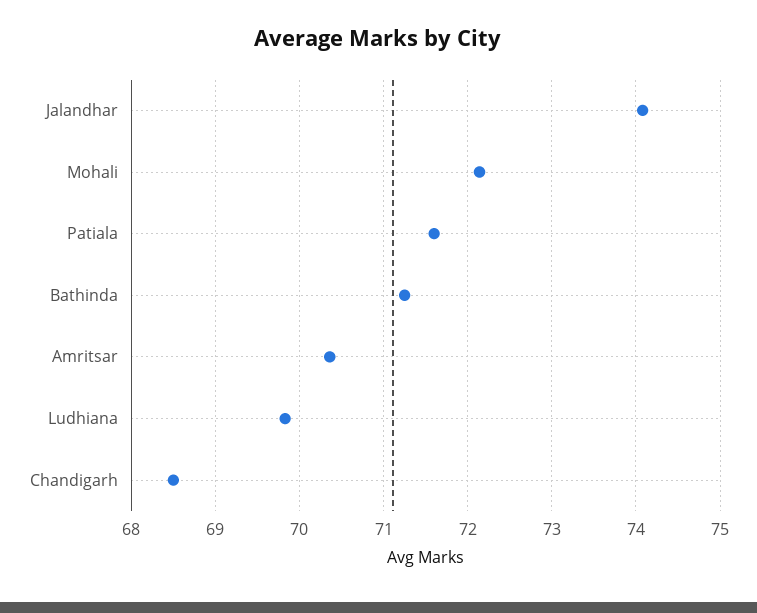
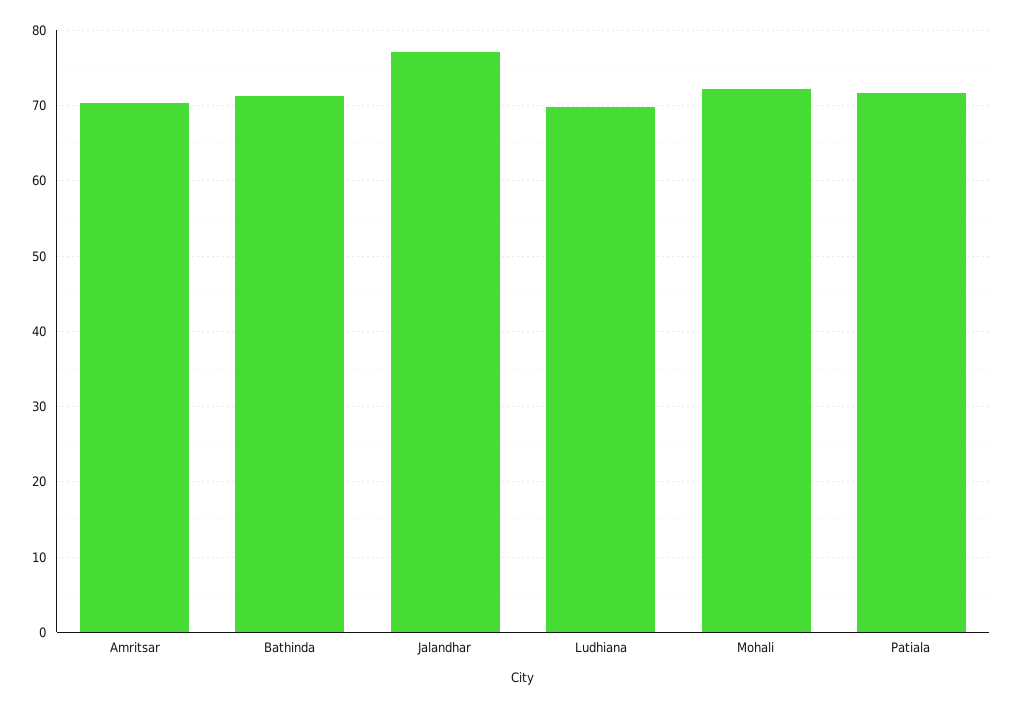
  {
-   "Jalandhar": 74.1,
+   "Jalandhar": 77,
    "Mohali": 72.1,
    "Patiala": 71.6,
    "Bathinda": 71.3,
    "Amritsar": 70.4,
-   "Ludhiana": 69.8,
+   "Ludhiana": 69.8
-   "Chandigarh": 68.5
  }

